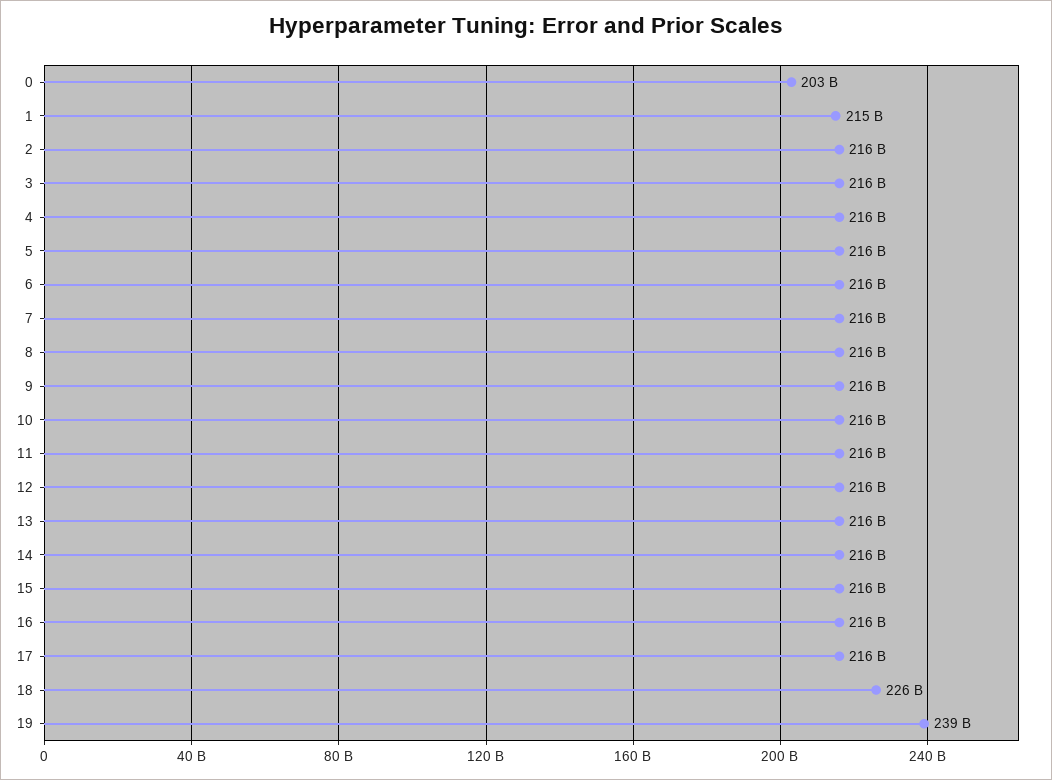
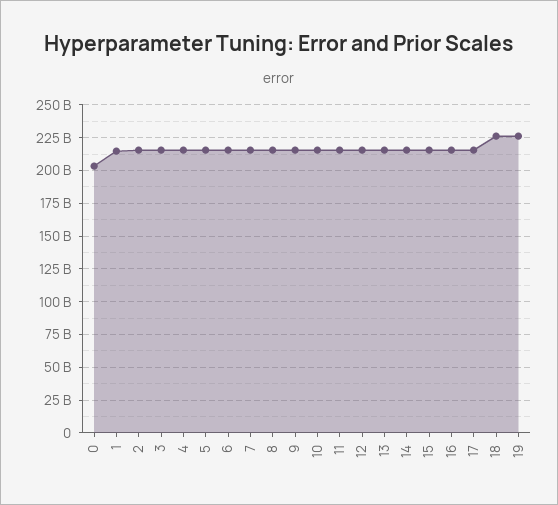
  {
    "0": 203000000000,
    "1": 215000000000,
    "2": 216000000000,
    "3": 216000000000,
    "4": 216000000000,
    "5": 216000000000,
    "6": 216000000000,
    "7": 216000000000,
    "8": 216000000000,
    "9": 216000000000,
    "10": 216000000000,
    "11": 216000000000,
    "12": 216000000000,
    "13": 216000000000,
    "14": 216000000000,
    "15": 216000000000,
    "16": 216000000000,
    "17": 216000000000,
    "18": 226000000000,
-   "19": 239000000000
+   "19": 225000000000
  }

